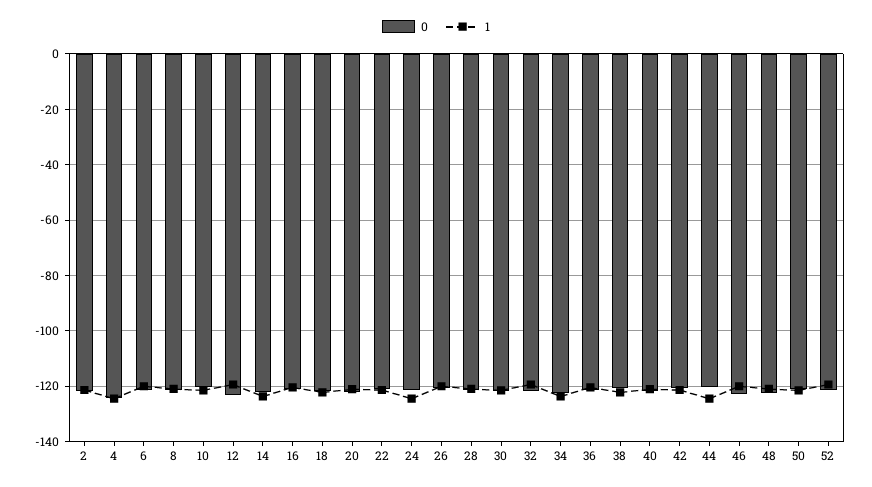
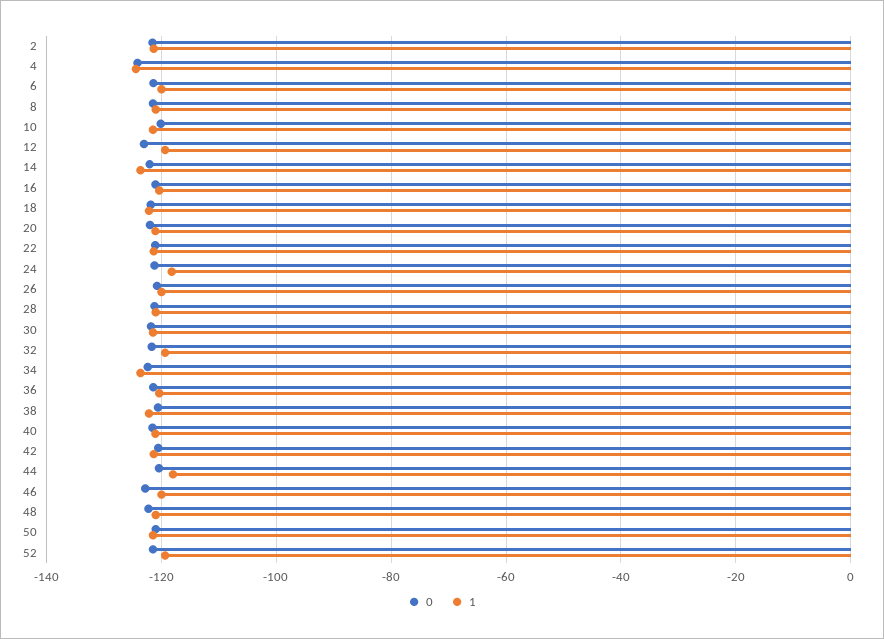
  {
    "0": {
      "2": -122,
      "4": -124,
      "6": -122,
      "8": -122,
      "10": -120,
      "12": -124,
      "14": -122,
      "16": -122,
      "18": -122,
      "20": -122,
      "22": -122,
      "24": -122,
      "26": -120,
      "28": -122,
      "30": -122,
      "32": -122,
      "34": -122,
      "36": -122,
      "38": -120,
      "40": -122,
      "42": -120,
      "44": -120,
      "46": -122,
      "48": -122,
      "50": -122,
      "52": -122
    },
    "1": {
      "2": -122,
      "4": -124,
      "6": -120,
      "8": -120,
      "10": -122,
      "12": -120,
      "14": -124,
      "16": -120,
      "18": -122,
      "20": -122,
      "22": -122,
-     "24": -125,
+     "24": -118,
      "26": -120,
      "28": -120,
      "30": -122,
      "32": -120,
      "34": -124,
      "36": -120,
      "38": -122,
      "40": -122,
      "42": -122,
-     "44": -125,
+     "44": -118,
      "46": -120,
      "48": -120,
      "50": -122,
      "52": -120
    }
  }

